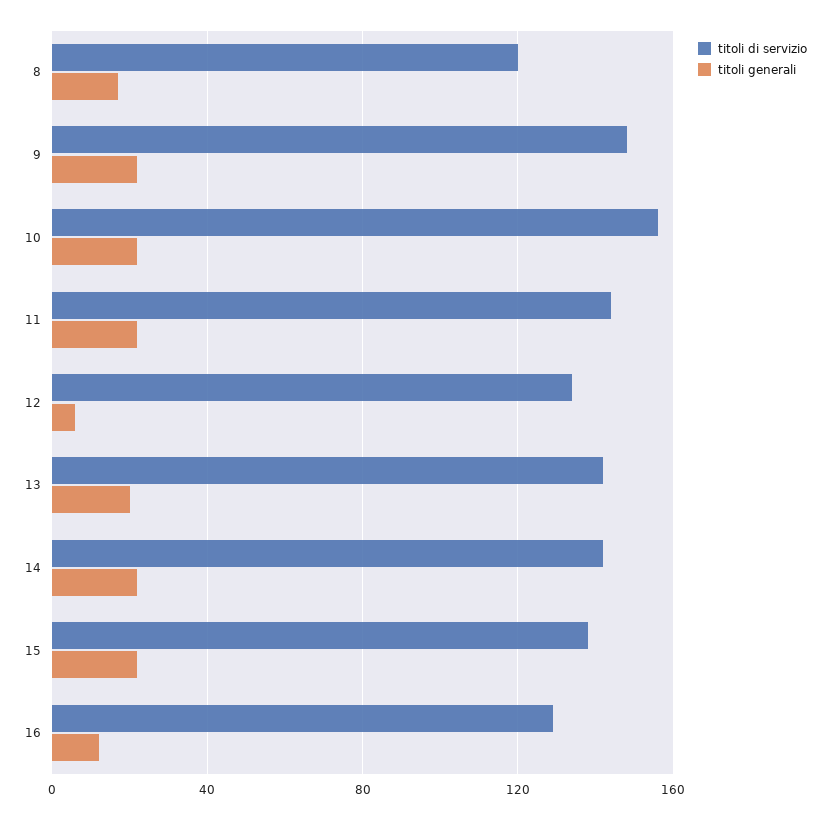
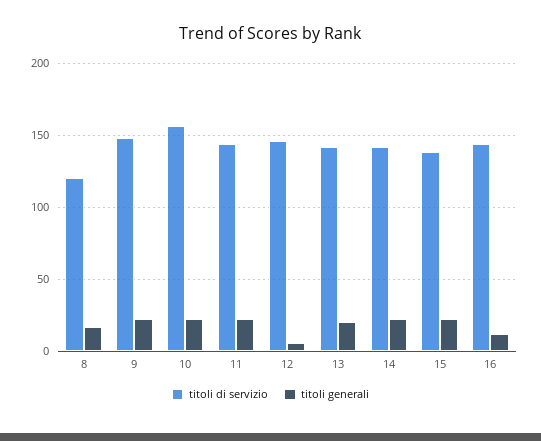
  {
    "titoli di servizio": {
      "8": 120,
      "9": 150,
      "10": 155,
      "11": 145,
-     "12": 135,
+     "12": 145,
      "13": 140,
      "14": 140,
      "15": 140,
-     "16": 130
+     "16": 145
    },
    "titoli generali": {
      "8": 15,
      "9": 20,
      "10": 20,
      "11": 20,
      "12": 5,
      "13": 20,
      "14": 20,
      "15": 20,
      "16": 10
    }
  }

